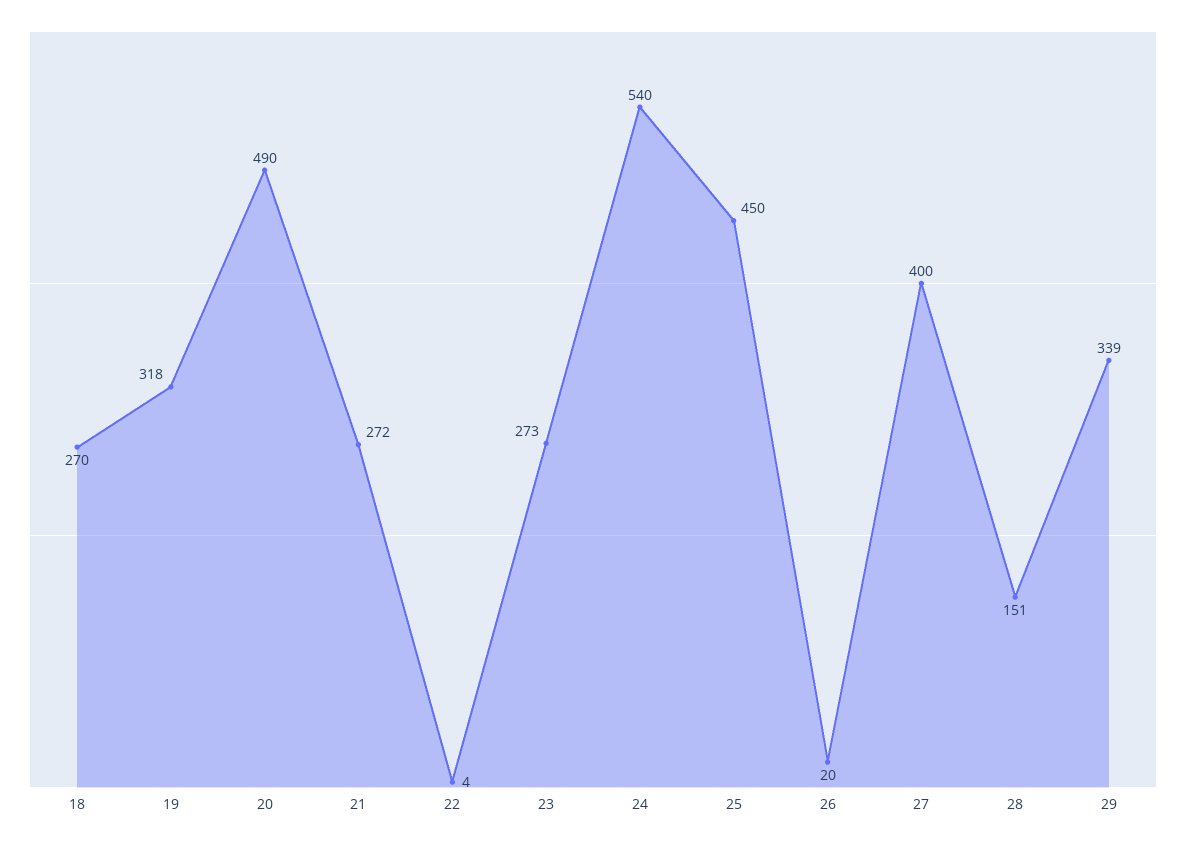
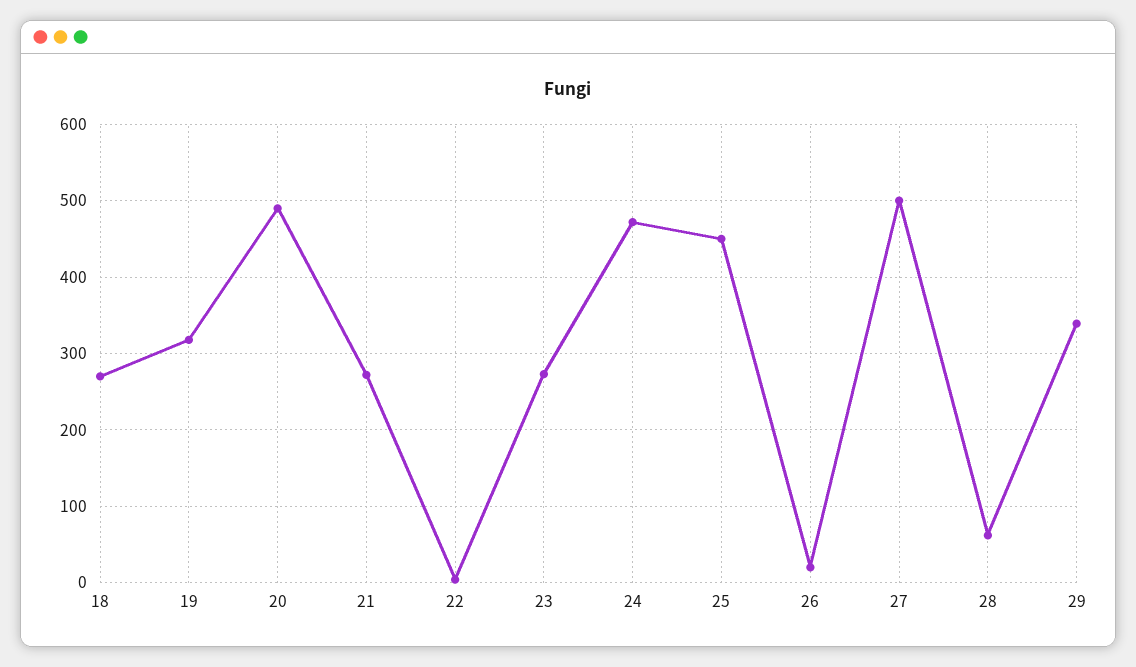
  {
    "18": 270,
    "19": 318,
    "20": 490,
    "21": 272,
    "22": 4,
    "23": 273,
-   "24": 540,
+   "24": 470,
    "25": 450,
    "26": 20,
-   "27": 400,
+   "27": 500,
-   "28": 151,
+   "28": 60,
    "29": 339
  }

